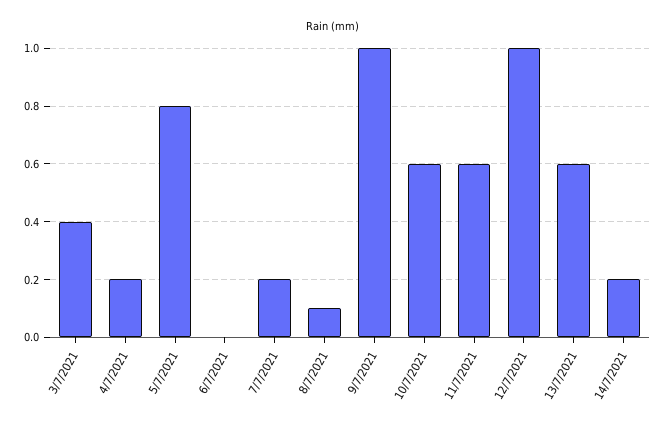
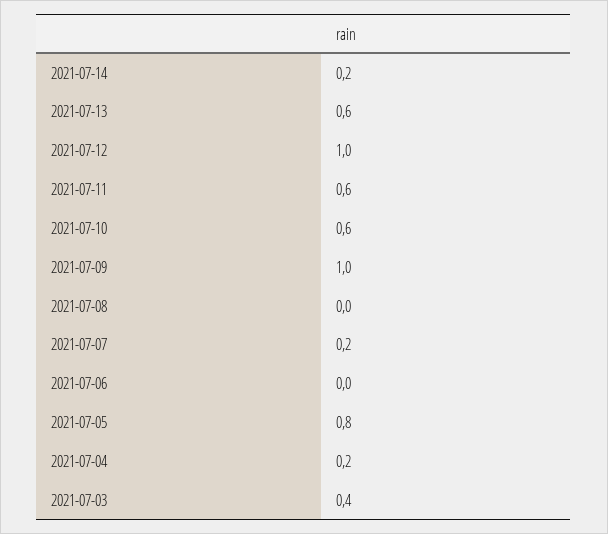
  {
    "3/7/2021": 0.4,
    "4/7/2021": 0.2,
    "5/7/2021": 0.8,
    "6/7/2021": 0,
    "7/7/2021": 0.2,
-   "8/7/2021": 0.1,
+   "8/7/2021": 0,
    "9/7/2021": 1,
    "10/7/2021": 0.6,
    "11/7/2021": 0.6,
    "12/7/2021": 1,
    "13/7/2021": 0.6,
    "14/7/2021": 0.2
  }

